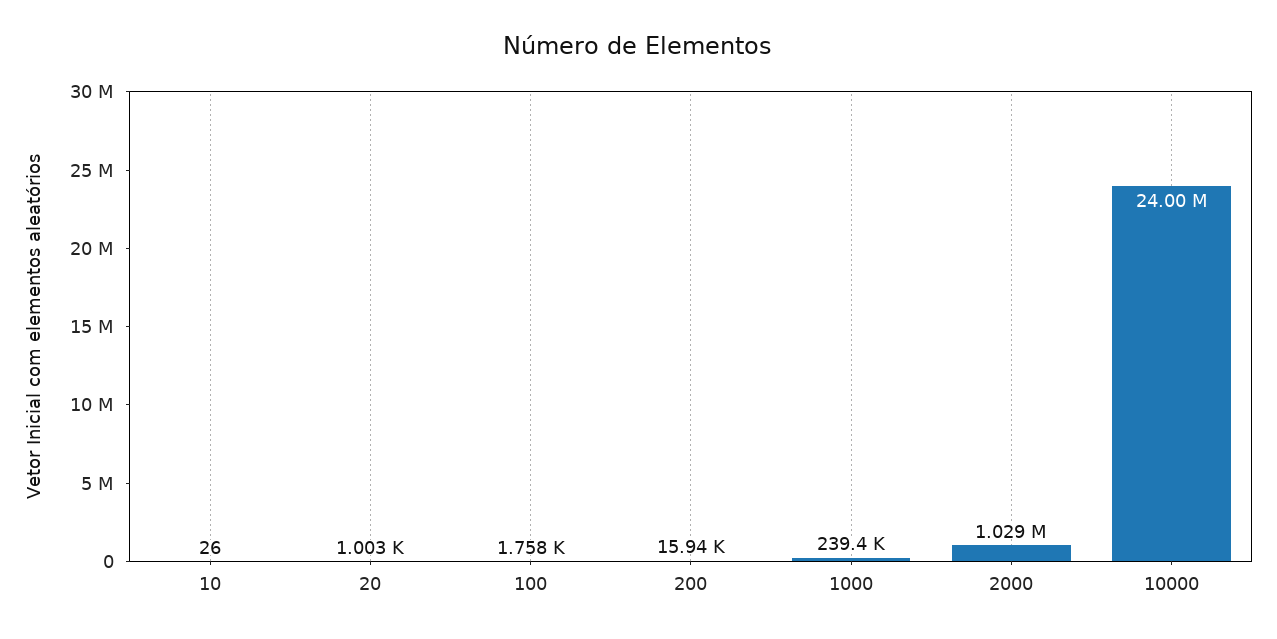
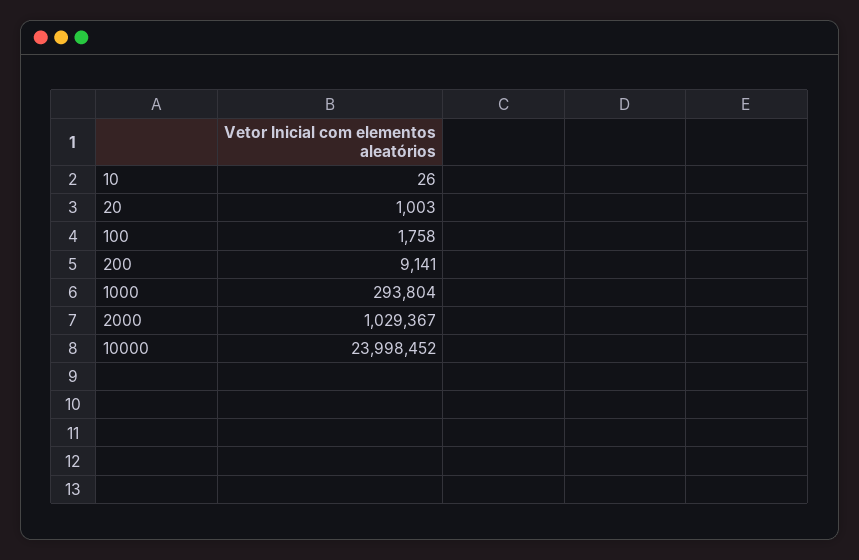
  {
    "10": 26,
    "20": 1003,
    "100": 1758,
-   "200": 15940,
+   "200": 9141,
-   "1000": 239400,
+   "1000": 293804,
    "2000": 1029367,
    "10000": 23998452
  }

